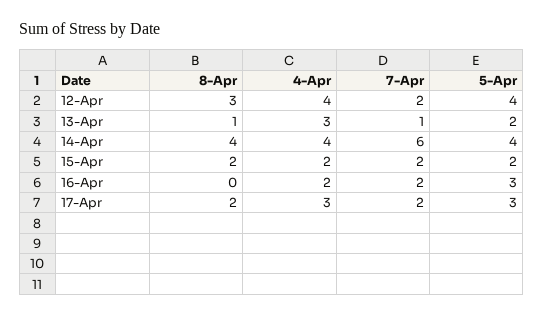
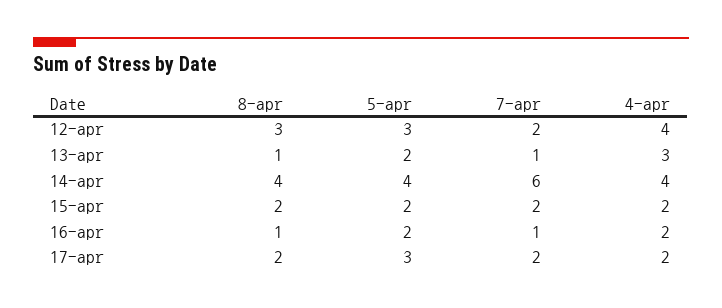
  {
    "8-Apr": {
      "12-Apr": 3,
      "13-Apr": 1,
      "14-Apr": 4,
      "15-Apr": 2,
-     "16-Apr": 0,
+     "16-Apr": 1,
      "17-Apr": 2
    },
    "4-Apr": {
      "12-Apr": 4,
      "13-Apr": 3,
      "14-Apr": 4,
      "15-Apr": 2,
      "16-Apr": 2,
-     "17-Apr": 3
+     "17-Apr": 2
    },
    "7-Apr": {
      "12-Apr": 2,
      "13-Apr": 1,
      "14-Apr": 6,
      "15-Apr": 2,
-     "16-Apr": 2,
+     "16-Apr": 1,
      "17-Apr": 2
    },
    "5-Apr": {
-     "12-Apr": 4,
+     "12-Apr": 3,
      "13-Apr": 2,
      "14-Apr": 4,
      "15-Apr": 2,
-     "16-Apr": 3,
+     "16-Apr": 2,
      "17-Apr": 3
    }
  }

